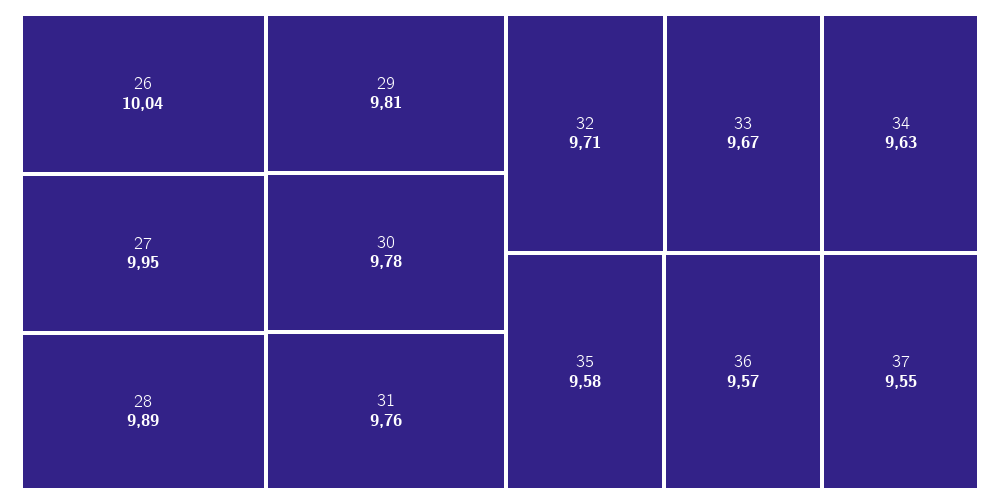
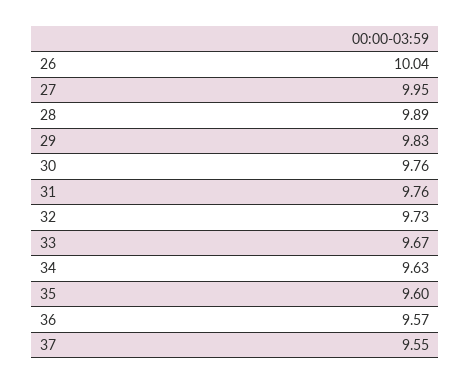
  {
    "26": 10.04,
    "27": 9.95,
    "28": 9.89,
-   "29": 9.81,
+   "29": 9.83,
-   "30": 9.78,
+   "30": 9.76,
    "31": 9.76,
-   "32": 9.71,
+   "32": 9.73,
    "33": 9.67,
    "34": 9.63,
-   "35": 9.58,
+   "35": 9.6,
    "36": 9.57,
    "37": 9.55
  }

